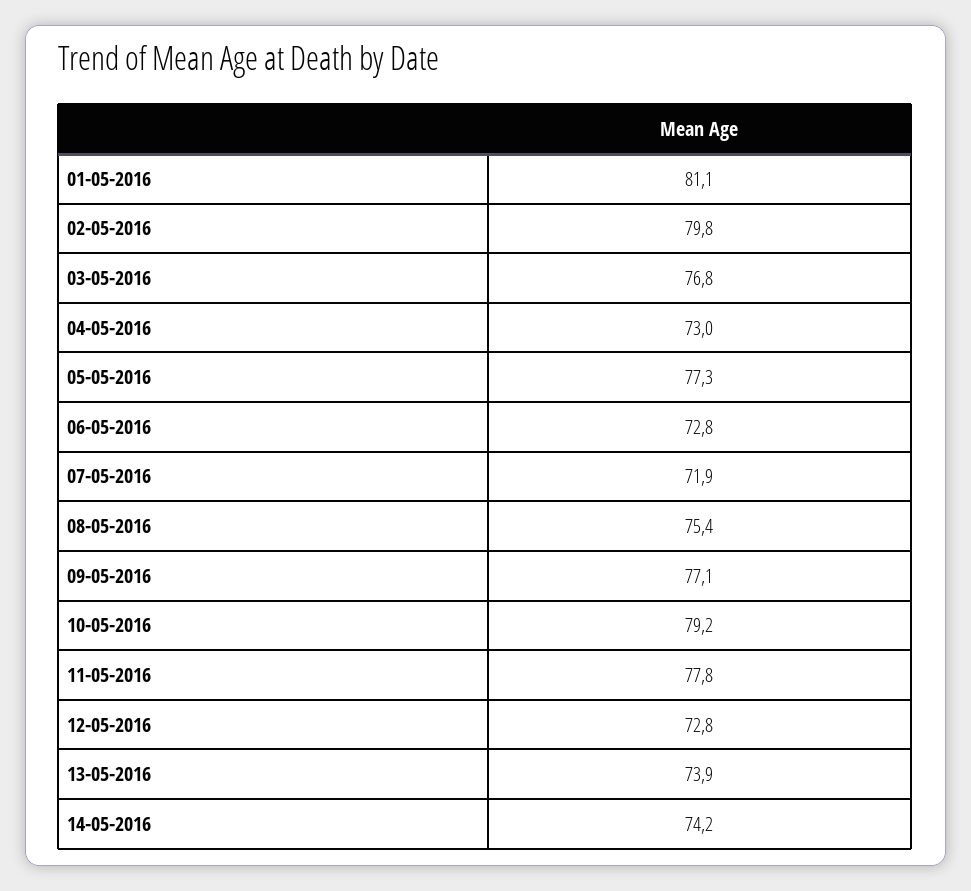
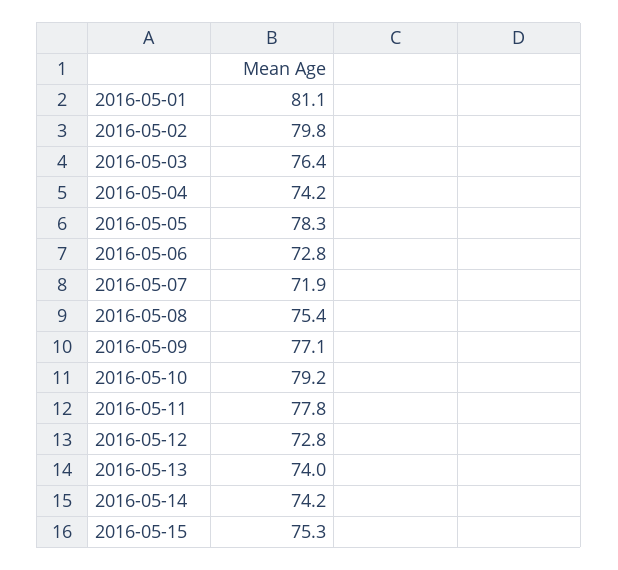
  {
    "01-05-2016": 81.1,
    "02-05-2016": 79.8,
-   "03-05-2016": 76.8,
+   "03-05-2016": 76.4,
-   "04-05-2016": 73,
+   "04-05-2016": 74.2,
-   "05-05-2016": 77.3,
+   "05-05-2016": 78.3,
    "06-05-2016": 72.8,
    "07-05-2016": 71.9,
    "08-05-2016": 75.4,
    "09-05-2016": 77.1,
    "10-05-2016": 79.2,
    "11-05-2016": 77.8,
    "12-05-2016": 72.8,
-   "13-05-2016": 73.9,
+   "13-05-2016": 74,
-   "14-05-2016": 74.2
+   "14-05-2016": 74.2,
+   "2016-05-15": 75.3
  }

